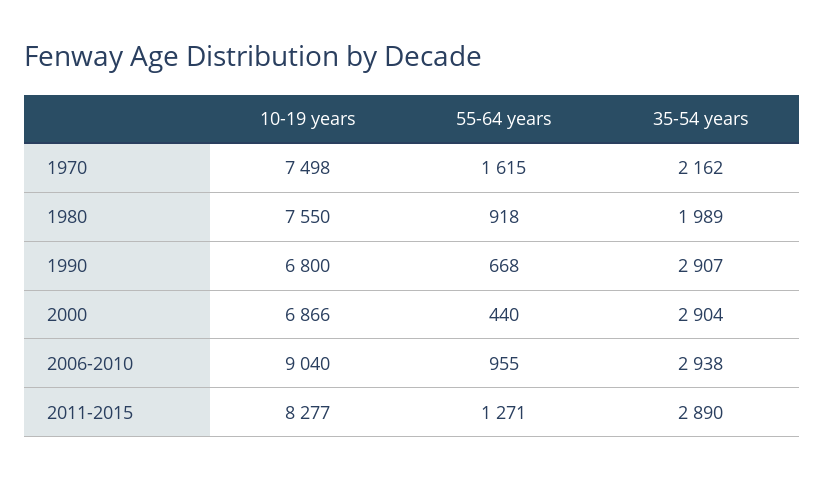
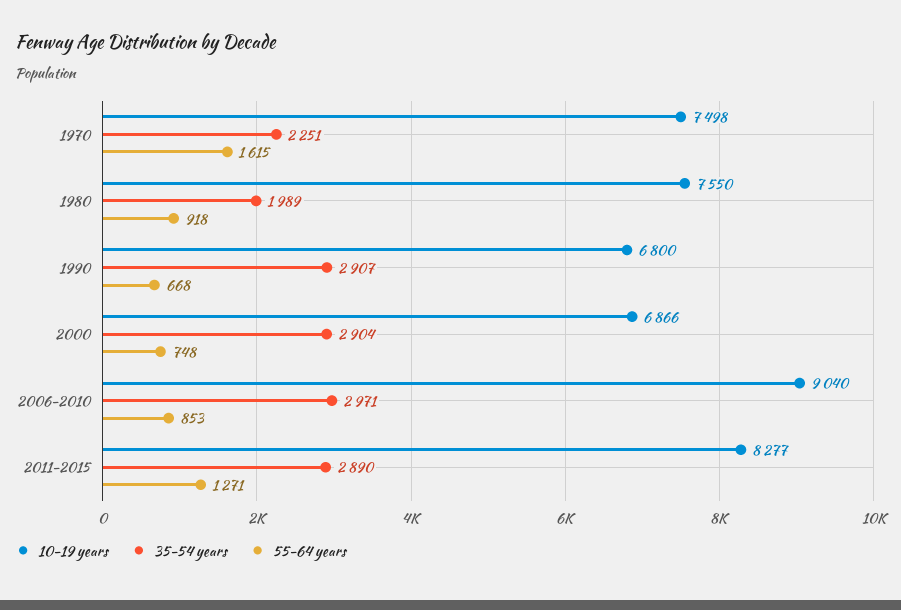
  {
    "10-19 years": {
      "1970": 7498,
      "1980": 7550,
      "1990": 6800,
      "2000": 6866,
      "2006-2010": 9040,
      "2011-2015": 8277
    },
    "55-64 years": {
      "1970": 1615,
      "1980": 918,
      "1990": 668,
-     "2000": 440,
+     "2000": 748,
-     "2006-2010": 955,
+     "2006-2010": 853,
      "2011-2015": 1271
    },
    "35-54 years": {
-     "1970": 2162,
+     "1970": 2251,
      "1980": 1989,
      "1990": 2907,
      "2000": 2904,
-     "2006-2010": 2938,
+     "2006-2010": 2971,
      "2011-2015": 2890
    }
  }

